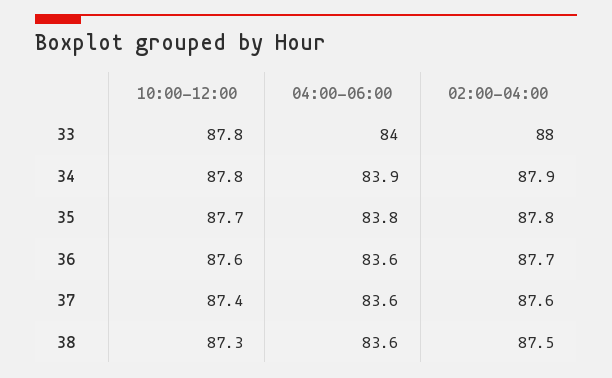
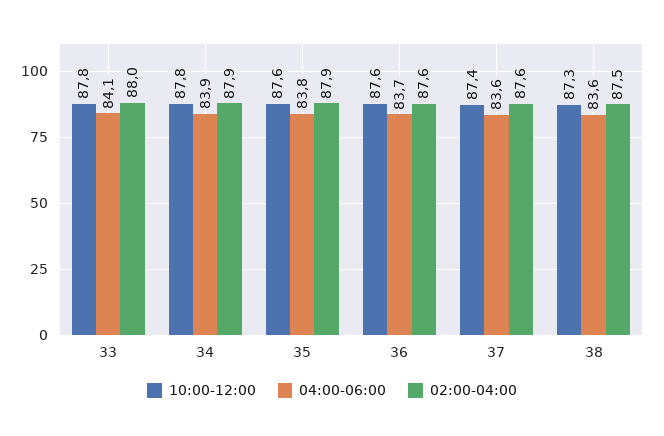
  {
    "10:00-12:00": {
      "33": 87.8,
      "34": 87.8,
-     "35": 87.7,
+     "35": 87.6,
      "36": 87.6,
      "37": 87.4,
      "38": 87.3
    },
    "04:00-06:00": {
-     "33": 84,
+     "33": 84.1,
      "34": 83.9,
      "35": 83.8,
-     "36": 83.6,
+     "36": 83.7,
      "37": 83.6,
      "38": 83.6
    },
    "02:00-04:00": {
      "33": 88,
      "34": 87.9,
-     "35": 87.8,
+     "35": 87.9,
-     "36": 87.7,
+     "36": 87.6,
      "37": 87.6,
      "38": 87.5
    }
  }

